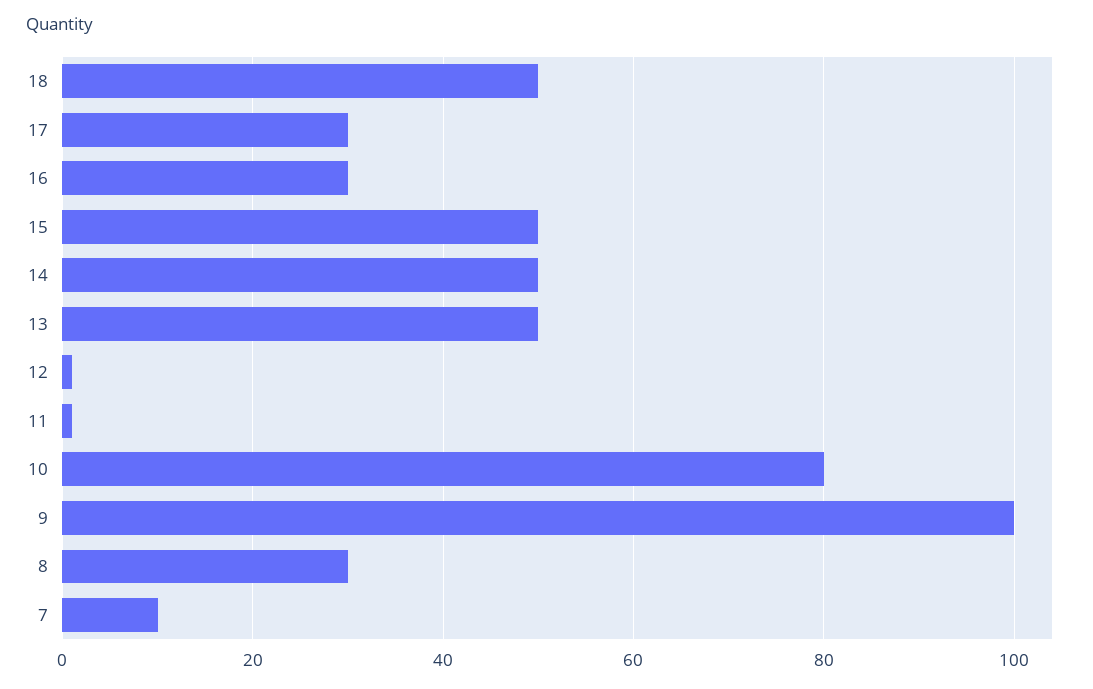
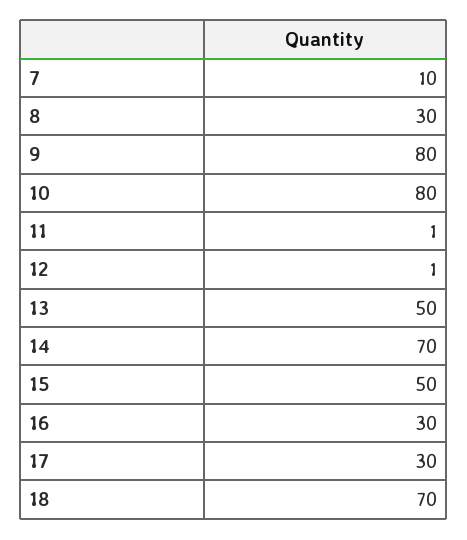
  {
-   "18": 50,
+   "18": 70,
    "17": 30,
    "16": 30,
    "15": 50,
-   "14": 50,
+   "14": 70,
    "13": 50,
    "12": 1,
    "11": 1,
    "10": 80,
-   "9": 100,
+   "9": 80,
    "8": 30,
    "7": 10
  }

